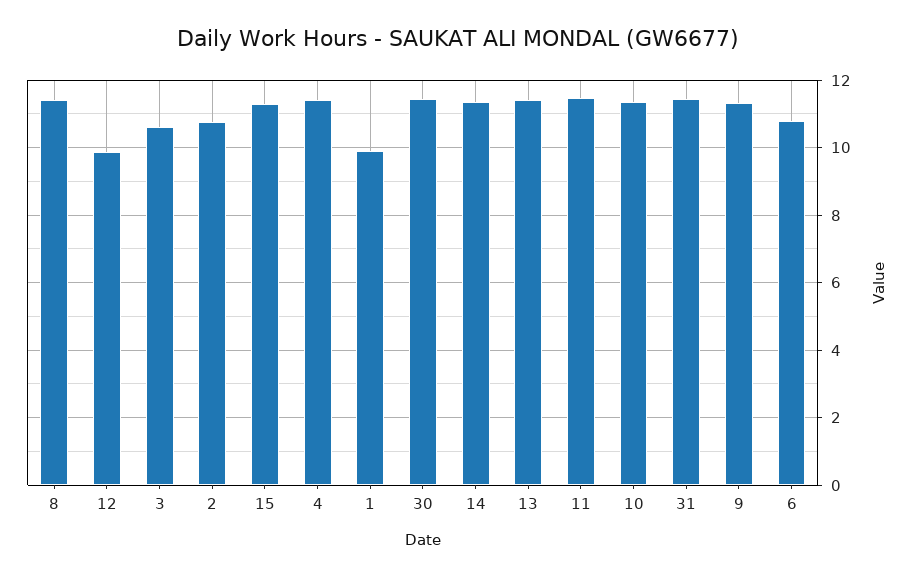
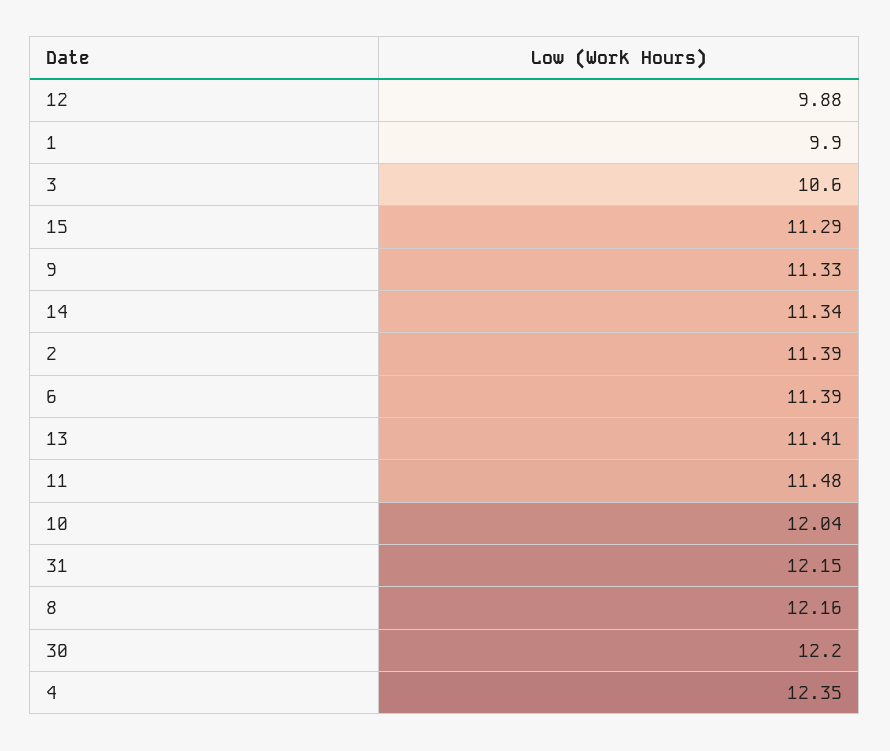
  {
-   "8": 11.4,
+   "8": 12.16,
    "12": 9.88,
    "3": 10.6,
-   "2": 10.8,
+   "2": 11.39,
    "15": 11.29,
-   "4": 11.4,
+   "4": 12.35,
    "1": 9.9,
-   "30": 11.4,
+   "30": 12.2,
    "14": 11.34,
    "13": 11.41,
    "11": 11.48,
-   "10": 11.4,
+   "10": 12.04,
-   "31": 11.4,
+   "31": 12.15,
    "9": 11.33,
-   "6": 10.8
+   "6": 11.39
  }

